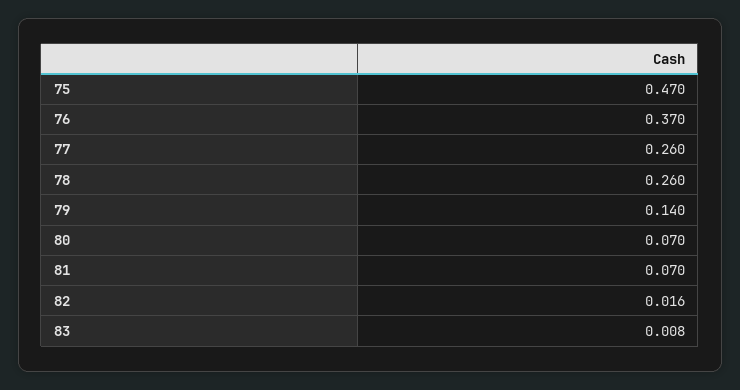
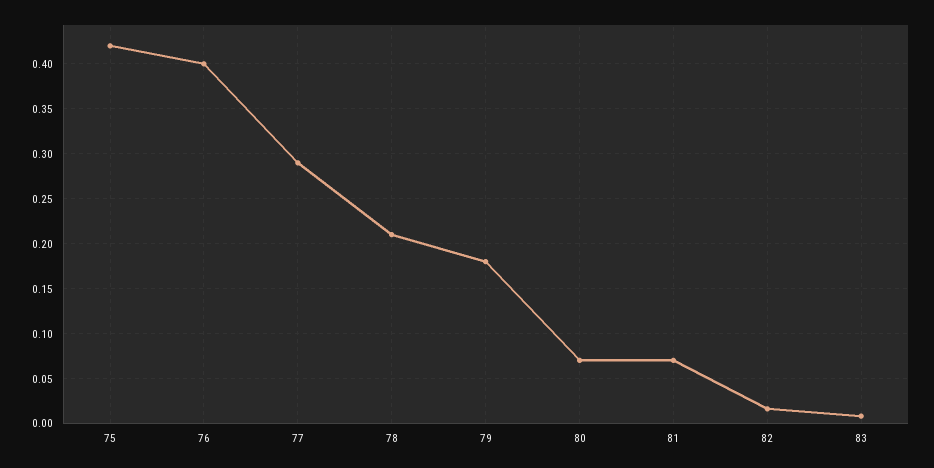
  {
-   "75": 0.47,
+   "75": 0.42,
-   "76": 0.37,
+   "76": 0.4,
-   "77": 0.26,
+   "77": 0.29,
-   "78": 0.26,
+   "78": 0.21,
-   "79": 0.14,
+   "79": 0.18,
    "80": 0.07,
    "81": 0.07,
    "82": 0.016,
    "83": 0.008
  }

